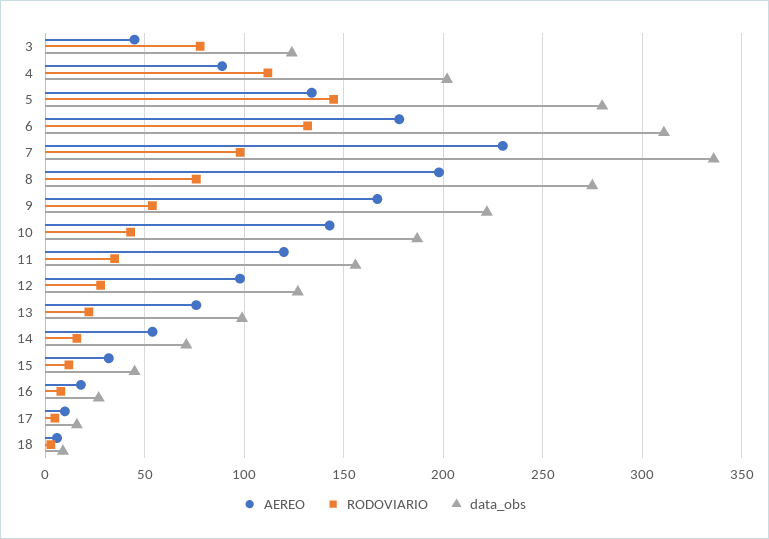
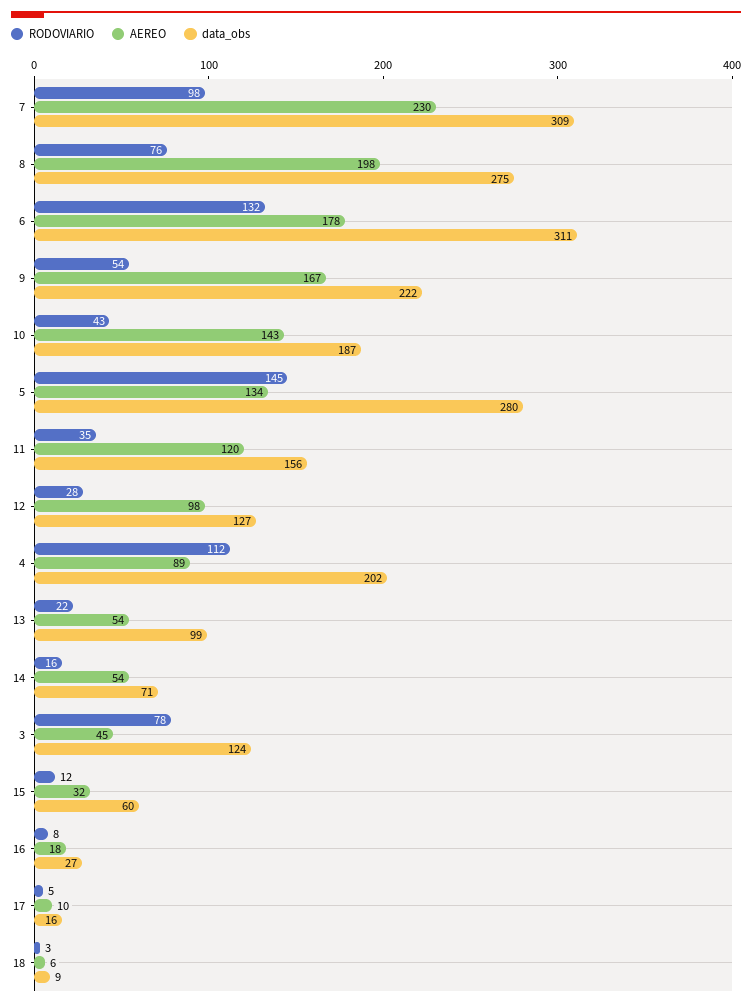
  {
    "AEREO": {
      "3": 45,
      "4": 89,
      "5": 134,
      "6": 178,
      "7": 230,
      "8": 198,
      "9": 167,
      "10": 143,
      "11": 120,
      "12": 98,
-     "13": 75,
+     "13": 54,
      "14": 54,
      "15": 32,
      "16": 18,
      "17": 10,
      "18": 6
    },
    "RODOVIARIO": {
      "3": 78,
      "4": 112,
      "5": 145,
      "6": 132,
      "7": 98,
      "8": 76,
      "9": 54,
      "10": 43,
      "11": 35,
      "12": 28,
      "13": 22,
      "14": 16,
      "15": 12,
      "16": 8,
      "17": 5,
      "18": 3
    },
    "data_obs": {
      "3": 124,
      "4": 202,
      "5": 280,
      "6": 311,
-     "7": 335,
+     "7": 309,
      "8": 275,
      "9": 222,
      "10": 187,
      "11": 156,
      "12": 127,
      "13": 99,
      "14": 71,
-     "15": 45,
+     "15": 60,
      "16": 27,
      "17": 16,
      "18": 9
    }
  }

